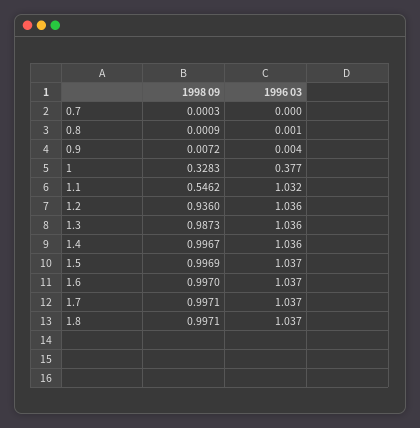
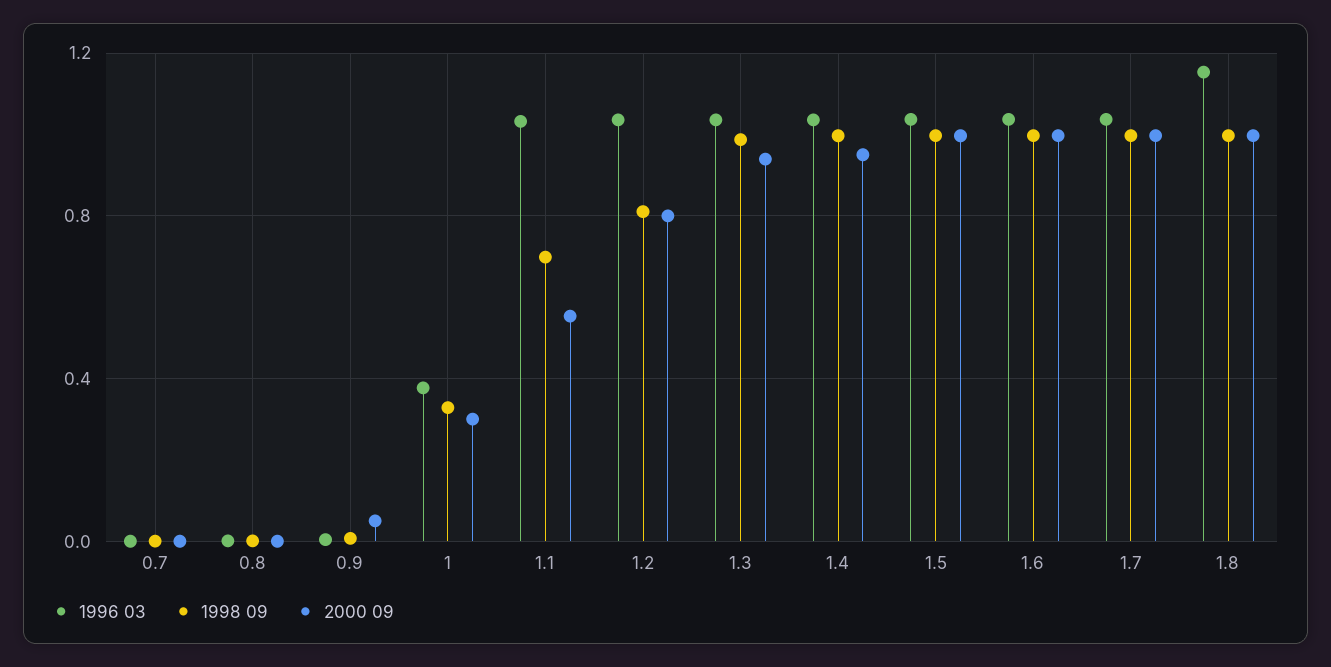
  {
    "1998 09": {
      "0.7": 0.0003,
      "0.8": 0.0009,
      "0.9": 0.0072,
      "1": 0.3283,
-     "1.1": 0.5462,
+     "1.1": 0.7,
-     "1.2": 0.936,
+     "1.2": 0.8,
      "1.3": 0.9873,
      "1.4": 0.9967,
      "1.5": 0.9969,
      "1.6": 0.997,
      "1.7": 0.9971,
      "1.8": 0.9971
    },
    "1996 03": {
      "0.7": 0,
      "0.8": 0.001,
      "0.9": 0.004,
      "1": 0.377,
      "1.1": 1.032,
      "1.2": 1.036,
      "1.3": 1.036,
      "1.4": 1.036,
      "1.5": 1.037,
      "1.6": 1.037,
      "1.7": 1.037,
-     "1.8": 1.037
+     "1.8": 1.15
-   }
+   },
+   "2000 09": {
+     "0.7": 0,
+     "0.8": 0,
+     "0.9": 0.05,
+     "1": 0.3,
+     "1.1": 0.55,
+     "1.2": 0.8,
+     "1.3": 0.95,
+     "1.4": 0.95,
+     "1.5": 1,
+     "1.6": 1,
+     "1.7": 1,
+     "1.8": 1
+   }
  }

